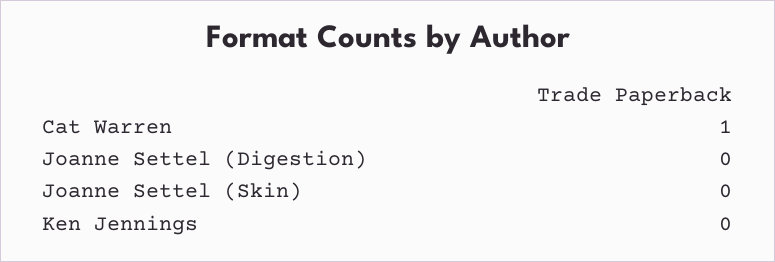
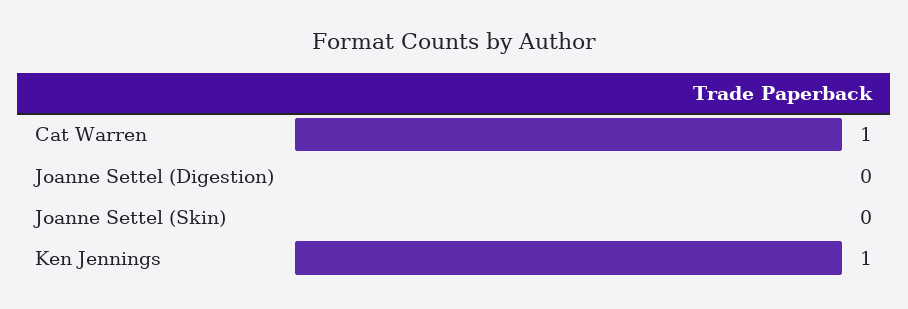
  {
    "Cat Warren": 1,
    "Joanne Settel (Digestion)": 0,
    "Joanne Settel (Skin)": 0,
-   "Ken Jennings": 0
+   "Ken Jennings": 1
  }

